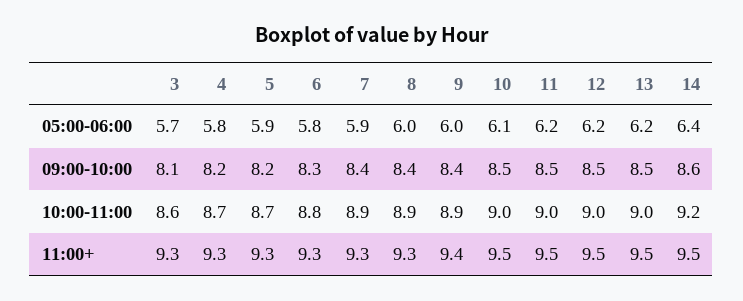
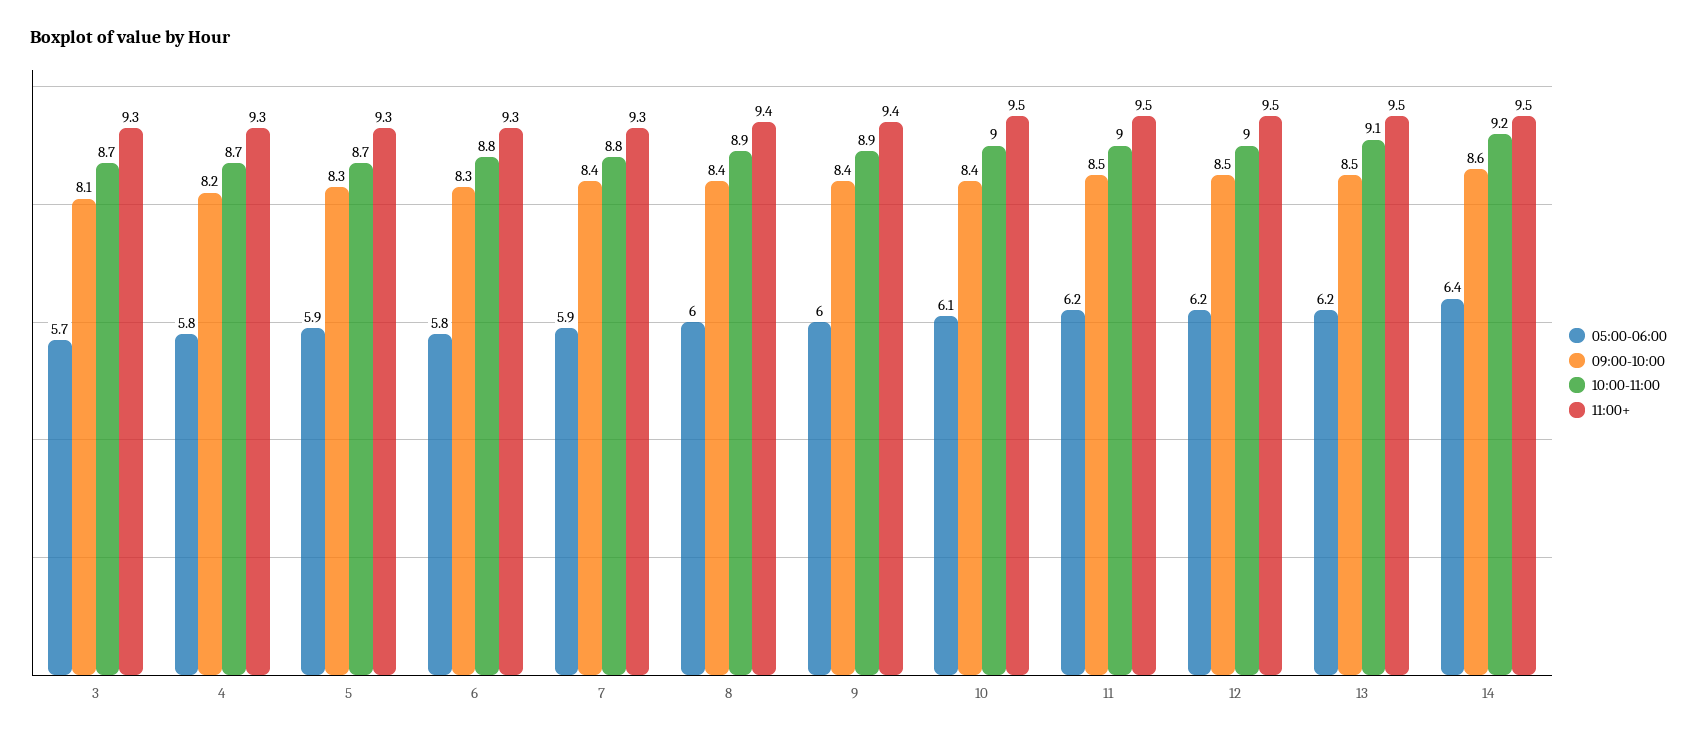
  {
    "05:00-06:00": {
      "3": 5.7,
      "4": 5.8,
      "5": 5.9,
      "6": 5.8,
      "7": 5.9,
      "8": 6,
      "9": 6,
      "10": 6.1,
      "11": 6.2,
      "12": 6.2,
      "13": 6.2,
      "14": 6.4
    },
    "09:00-10:00": {
      "3": 8.1,
      "4": 8.2,
-     "5": 8.2,
+     "5": 8.3,
      "6": 8.3,
      "7": 8.4,
      "8": 8.4,
      "9": 8.4,
-     "10": 8.5,
+     "10": 8.4,
      "11": 8.5,
      "12": 8.5,
      "13": 8.5,
      "14": 8.6
    },
    "10:00-11:00": {
-     "3": 8.6,
+     "3": 8.7,
      "4": 8.7,
      "5": 8.7,
      "6": 8.8,
-     "7": 8.9,
+     "7": 8.8,
      "8": 8.9,
      "9": 8.9,
      "10": 9,
      "11": 9,
      "12": 9,
-     "13": 9,
+     "13": 9.1,
      "14": 9.2
    },
    "11:00+": {
      "3": 9.3,
      "4": 9.3,
      "5": 9.3,
      "6": 9.3,
      "7": 9.3,
-     "8": 9.3,
+     "8": 9.4,
      "9": 9.4,
      "10": 9.5,
      "11": 9.5,
      "12": 9.5,
      "13": 9.5,
      "14": 9.5
    }
  }

